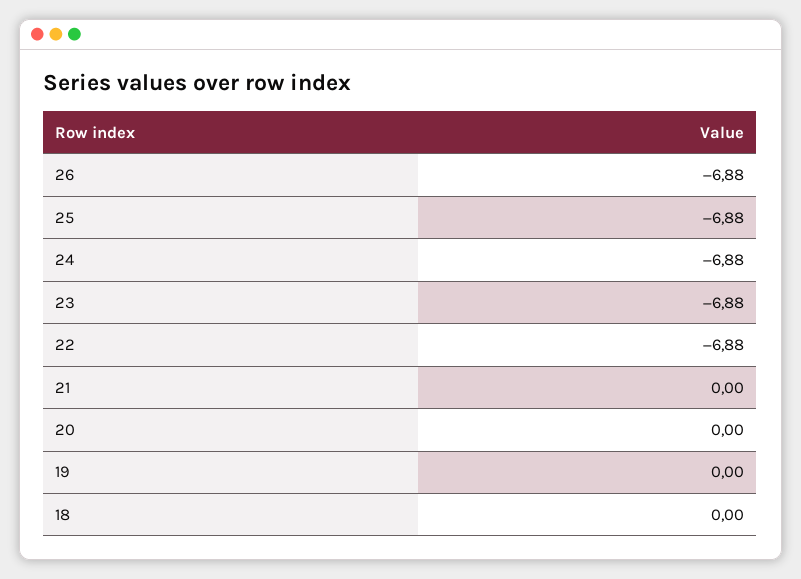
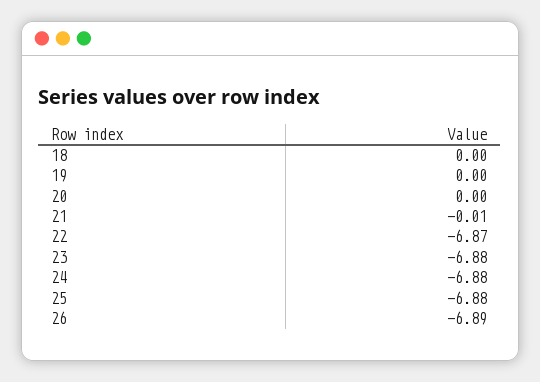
  {
-   "26": -6.88,
+   "26": -6.89,
    "25": -6.88,
    "24": -6.88,
    "23": -6.88,
-   "22": -6.88,
+   "22": -6.87,
-   "21": 0,
+   "21": -0.01,
    "20": 0,
    "19": 0,
    "18": 0
  }

